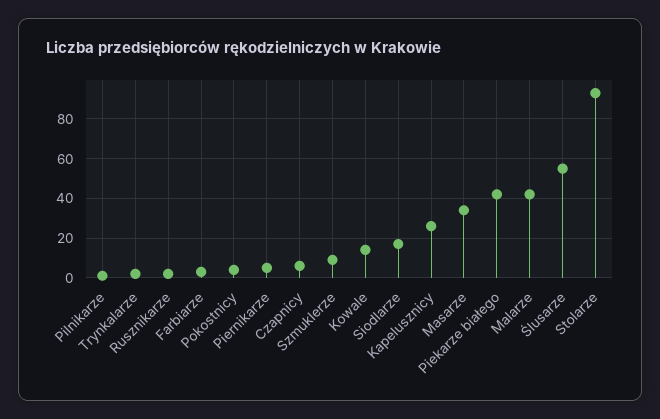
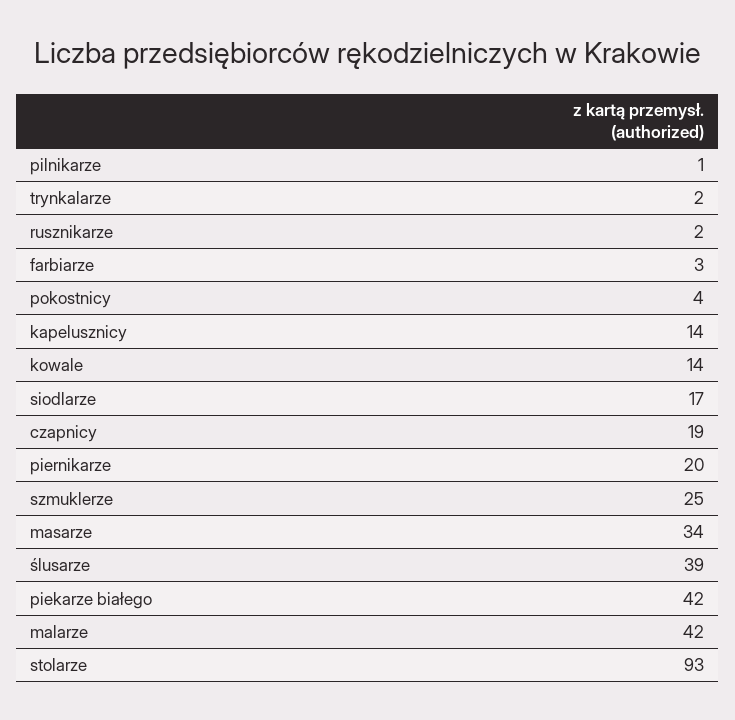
  {
    "Pilnikarze": 1,
    "Trynkalarze": 2,
    "Rusznikarze": 2,
    "Farbiarze": 3,
    "Pokostnicy": 4,
-   "Piernikarze": 5,
+   "Piernikarze": 20,
-   "Czapnicy": 5,
+   "Czapnicy": 19,
-   "Szmuklerze": 10,
+   "Szmuklerze": 25,
    "Kowale": 14,
    "Siodlarze": 17,
-   "Kapelusznicy": 25,
+   "Kapelusznicy": 14,
    "Masarze": 34,
    "Piekarze białego": 42,
    "Malarze": 42,
-   "Ślusarze": 55,
+   "Ślusarze": 39,
    "Stolarze": 93
  }

